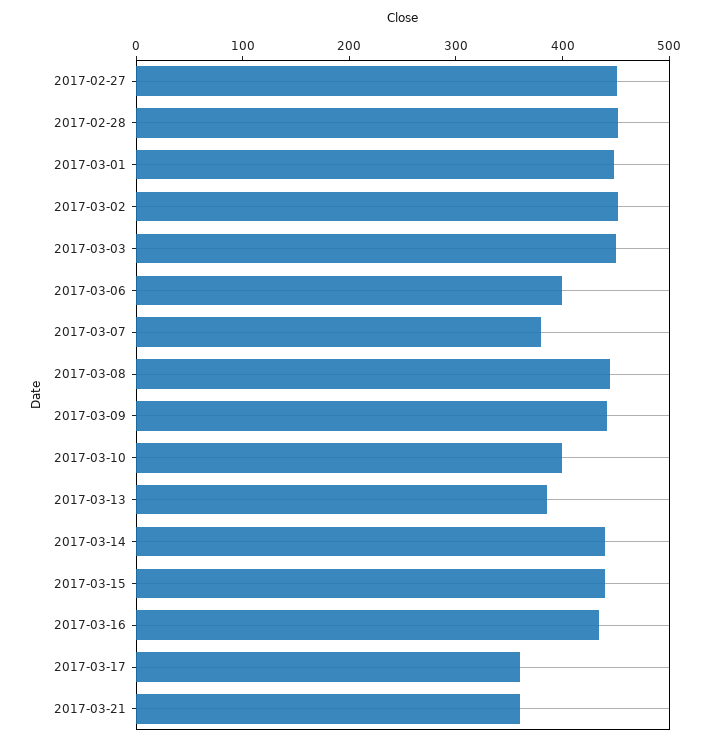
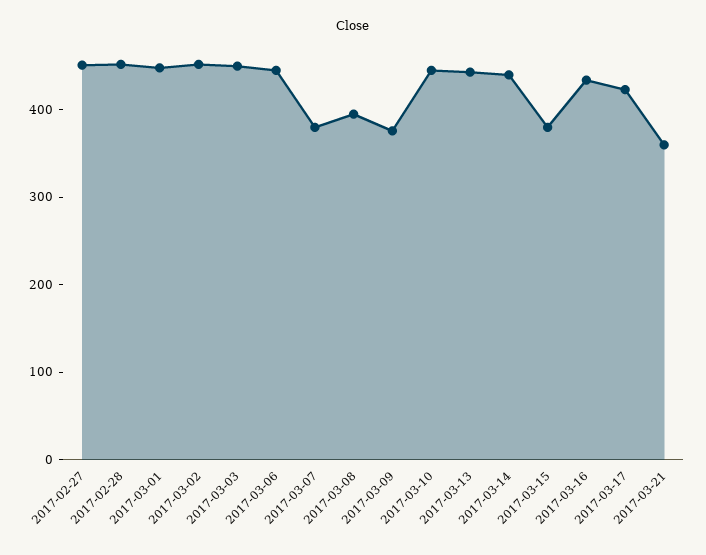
  {
    "2017-02-27": 460,
    "2017-02-28": 460,
    "2017-03-01": 440,
    "2017-03-02": 460,
    "2017-03-03": 460,
-   "2017-03-06": 400,
+   "2017-03-06": 440,
    "2017-03-07": 380,
-   "2017-03-08": 440,
+   "2017-03-08": 400,
-   "2017-03-09": 440,
+   "2017-03-09": 380,
-   "2017-03-10": 400,
+   "2017-03-10": 440,
-   "2017-03-13": 380,
+   "2017-03-13": 440,
    "2017-03-14": 440,
-   "2017-03-15": 440,
+   "2017-03-15": 380,
    "2017-03-16": 440,
-   "2017-03-17": 360,
+   "2017-03-17": 420,
    "2017-03-21": 360
  }

